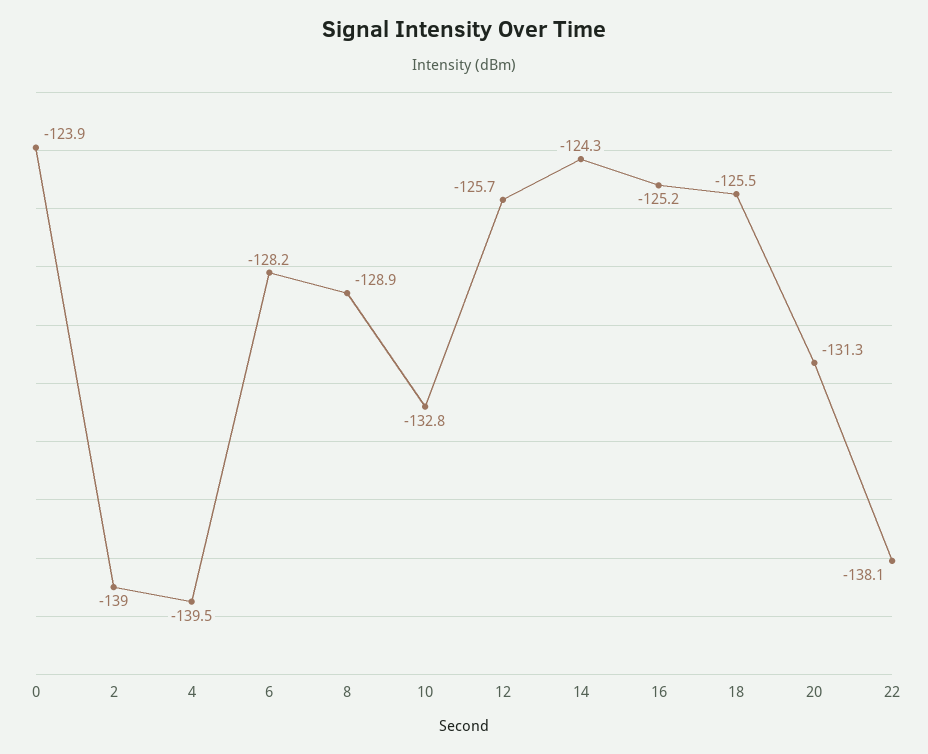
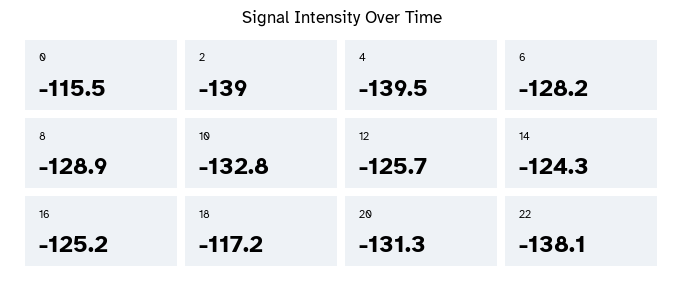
  {
-   "0": -123.9,
+   "0": -115.5,
    "2": -139,
    "4": -139.5,
    "6": -128.2,
    "8": -128.9,
    "10": -132.8,
    "12": -125.7,
    "14": -124.3,
    "16": -125.2,
-   "18": -125.5,
+   "18": -117.2,
    "20": -131.3,
    "22": -138.1
  }

